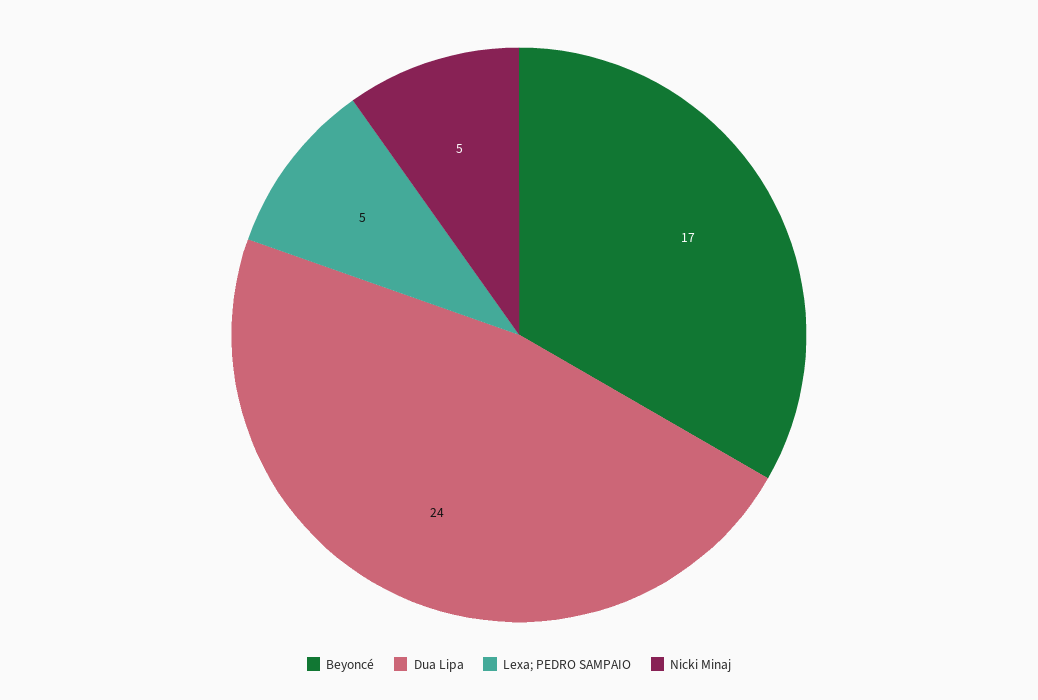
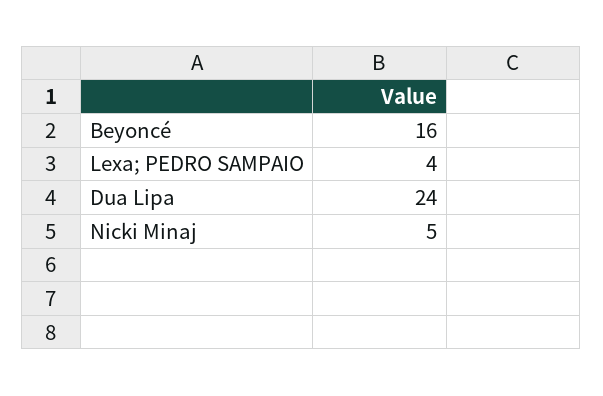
  {
-   "Beyoncé": 17,
+   "Beyoncé": 16,
    "Dua Lipa": 24,
-   "Lexa; PEDRO SAMPAIO": 5,
+   "Lexa; PEDRO SAMPAIO": 4,
    "Nicki Minaj": 5
  }

